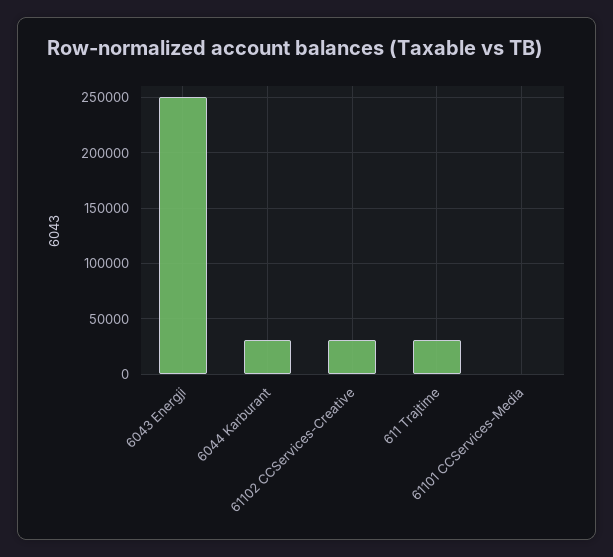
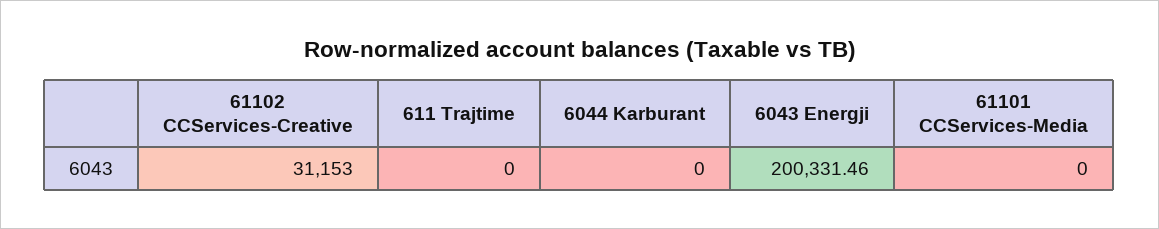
  {
-   "6043 Energji": 250000,
+   "6043 Energji": 200331.46,
-   "6044 Karburant": 30000,
+   "6044 Karburant": 0,
    "61102 CCServices-Creative": 31153,
-   "611 Trajtime": 30000,
+   "611 Trajtime": 0,
    "61101 CCServices-Media": 0
  }

